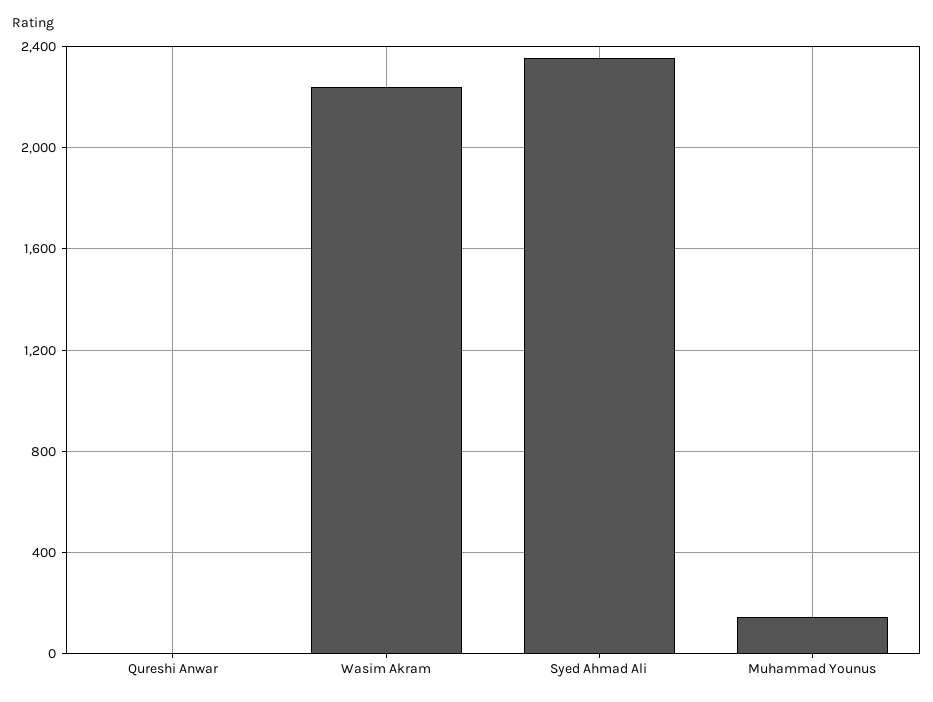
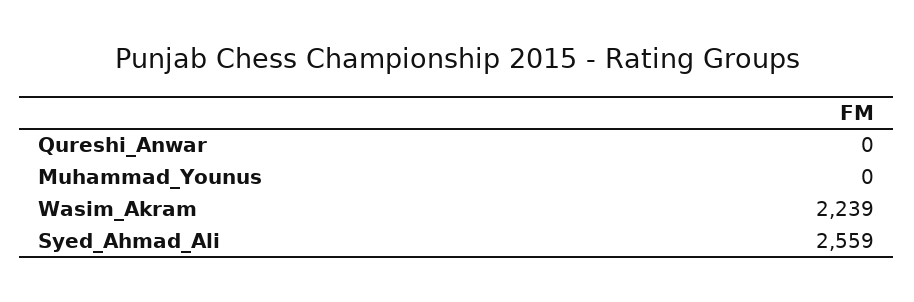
  {
    "Qureshi Anwar": 0,
    "Wasim Akram": 2239,
-   "Syed Ahmad Ali": 2350,
+   "Syed Ahmad Ali": 2559,
-   "Muhammad Younus": 150
+   "Muhammad Younus": 0
  }

